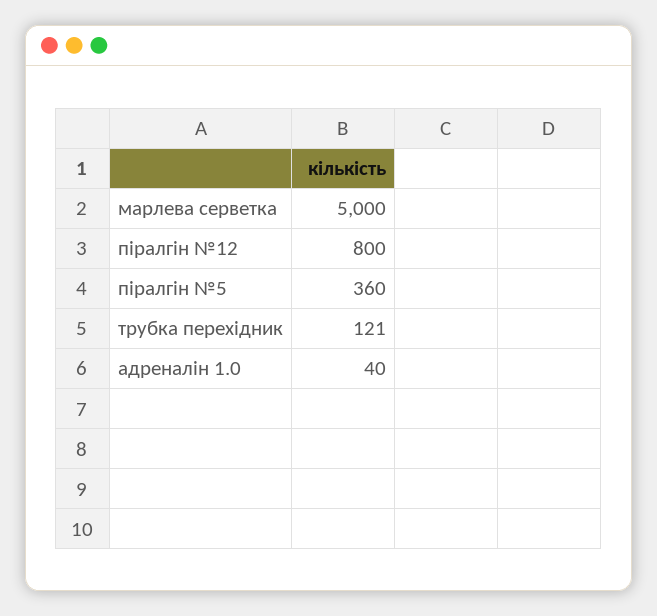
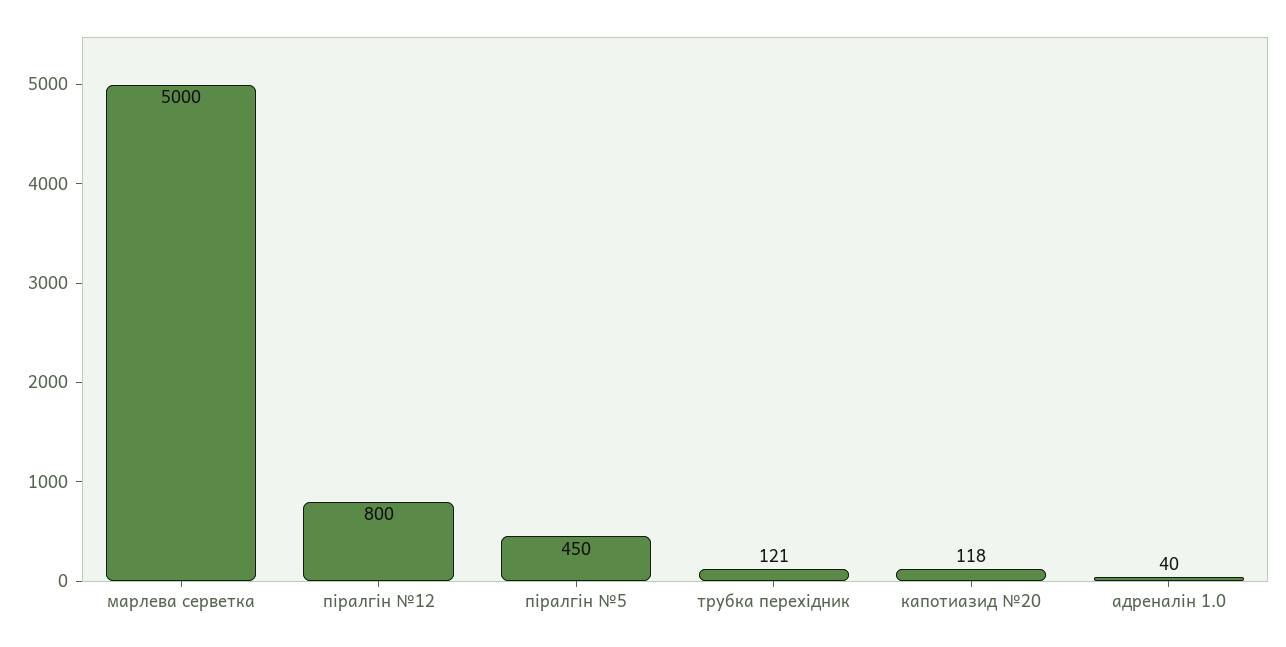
  {
    "марлева серветка": 5000,
    "піралгін №12": 800,
-   "піралгін №5": 360,
+   "піралгін №5": 450,
    "трубка перехідник": 121,
-   "адреналін 1.0": 40
+   "адреналін 1.0": 40,
+   "капотиазид №20": 118
  }

